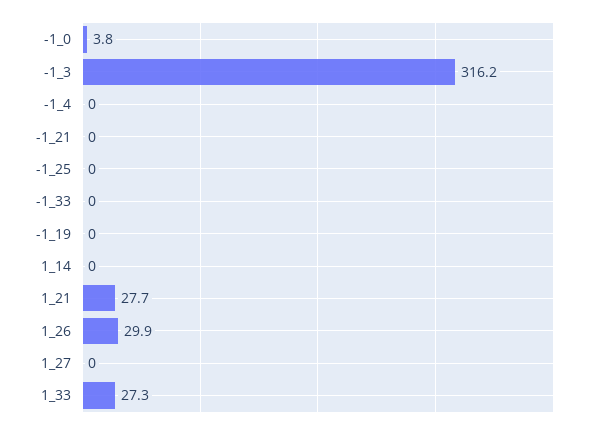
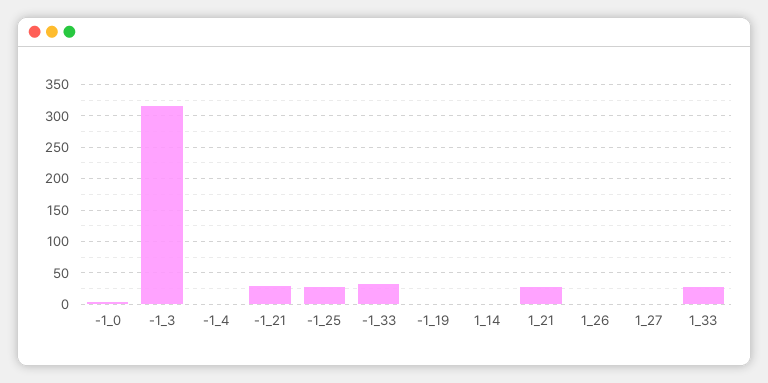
  {
    "-1_0": 3.8,
    "-1_3": 316.2,
    "-1_4": 0,
-   "-1_21": 0,
+   "-1_21": 30,
-   "-1_25": 0,
+   "-1_25": 30,
-   "-1_33": 0,
+   "-1_33": 30,
    "-1_19": 0,
    "1_14": 0,
    "1_21": 27.7,
-   "1_26": 29.9,
+   "1_26": 0,
    "1_27": 0,
    "1_33": 27.3
  }

